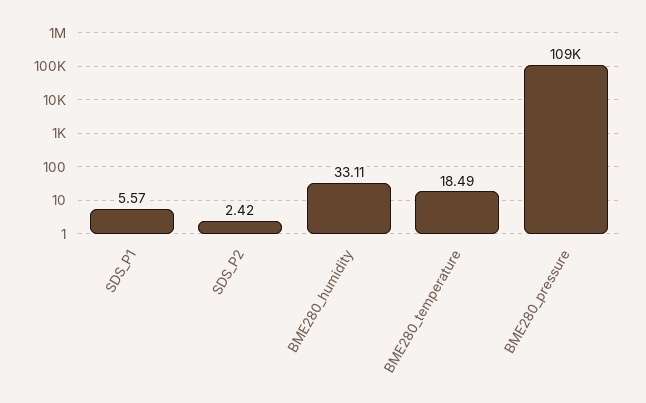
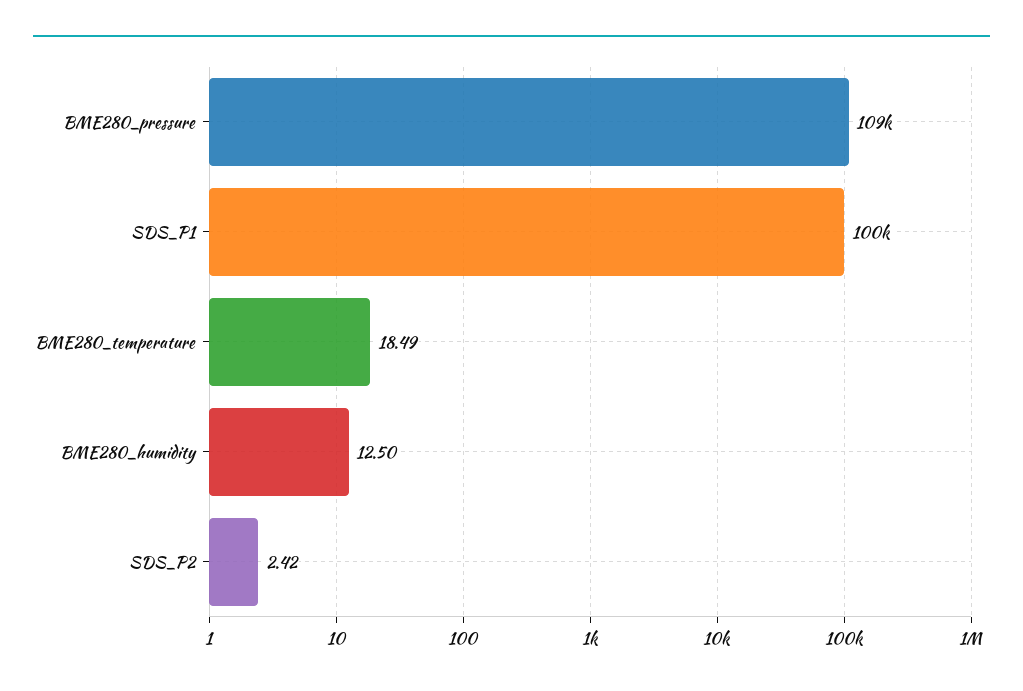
  {
-   "SDS_P1": 5.57,
+   "SDS_P1": 100000,
    "SDS_P2": 2.42,
-   "BME280_humidity": 33.11,
+   "BME280_humidity": 12.5,
    "BME280_temperature": 18.49,
    "BME280_pressure": 109000
  }

